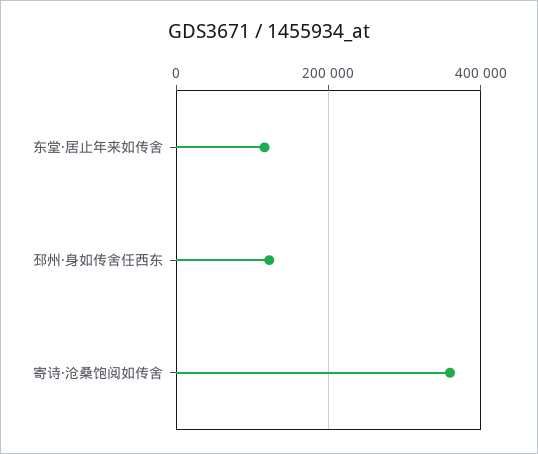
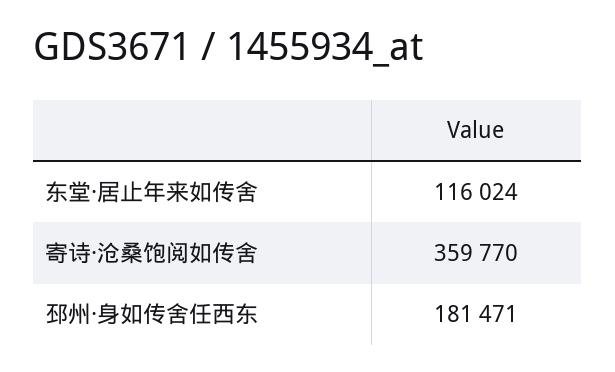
  {
    "东堂·居止年来如传舍": 116024,
-   "邳州·身如传舍任西东": 120000,
+   "邳州·身如传舍任西东": 181471,
    "寄诗·沧桑饱阅如传舍": 359770
  }

